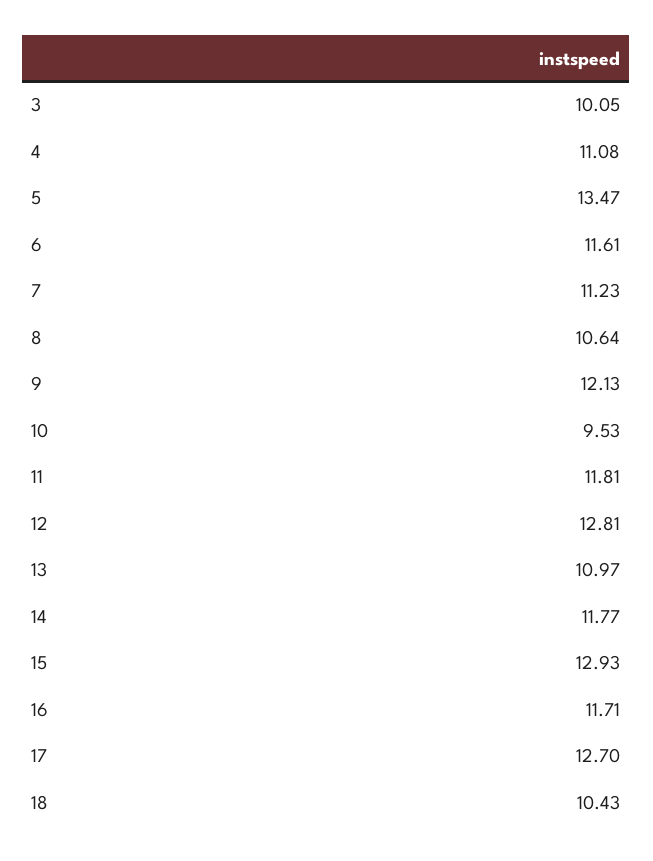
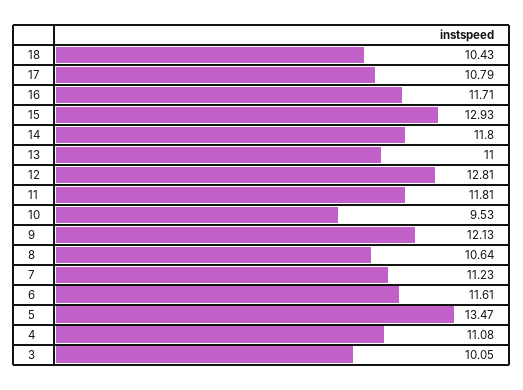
  {
    "3": 10.05,
    "4": 11.08,
    "5": 13.47,
    "6": 11.61,
    "7": 11.23,
    "8": 10.64,
    "9": 12.13,
    "10": 9.53,
    "11": 11.81,
    "12": 12.81,
-   "13": 10.97,
+   "13": 11,
-   "14": 11.77,
+   "14": 11.8,
    "15": 12.93,
    "16": 11.71,
-   "17": 12.7,
+   "17": 10.79,
    "18": 10.43
  }

